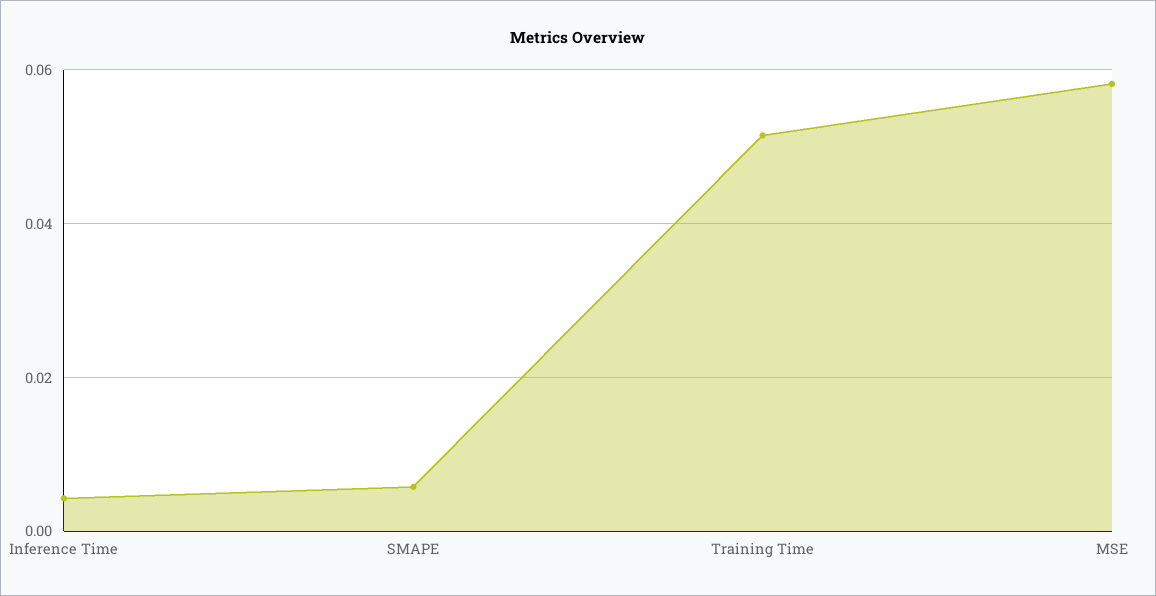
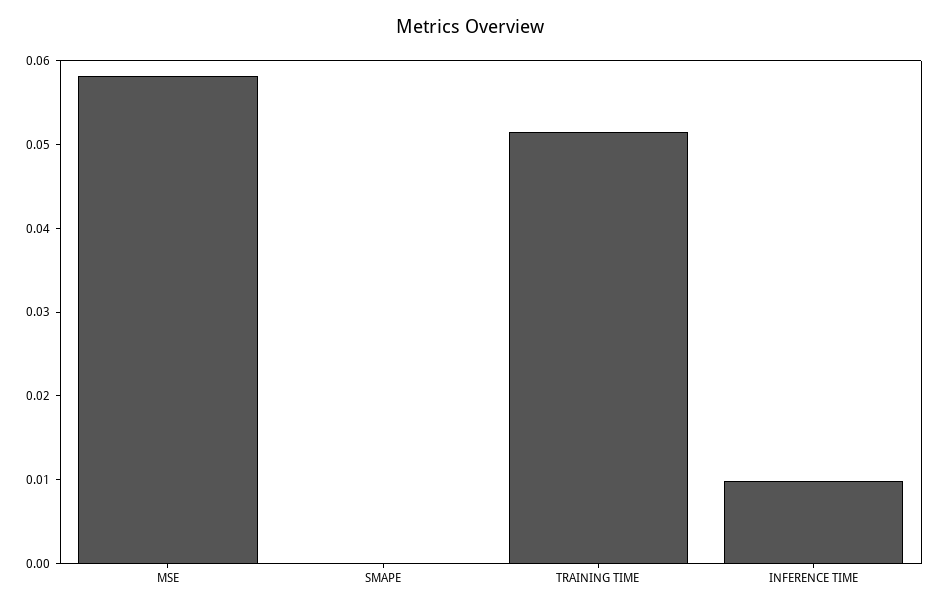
  {
-   "Inference Time": 0.004,
+   "Inference Time": 0.01,
-   "SMAPE": 0.006,
+   "SMAPE": 0,
    "Training Time": 0.052,
    "MSE": 0.058
  }

